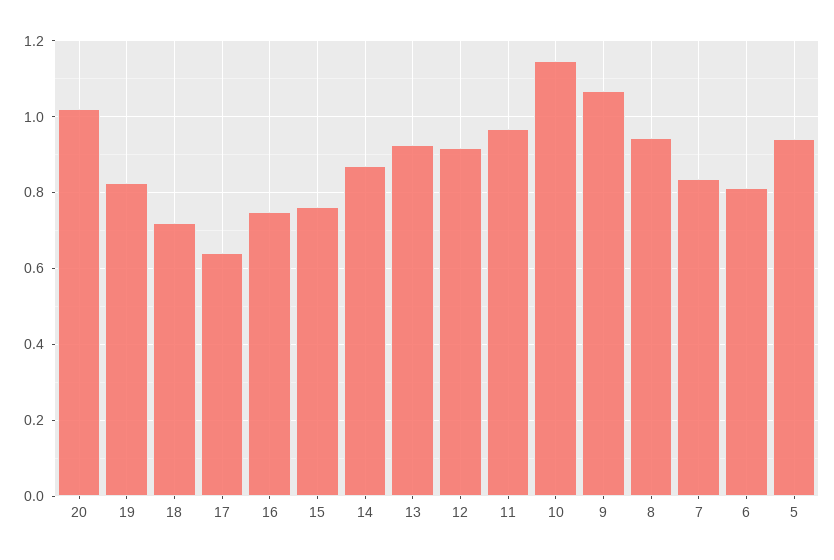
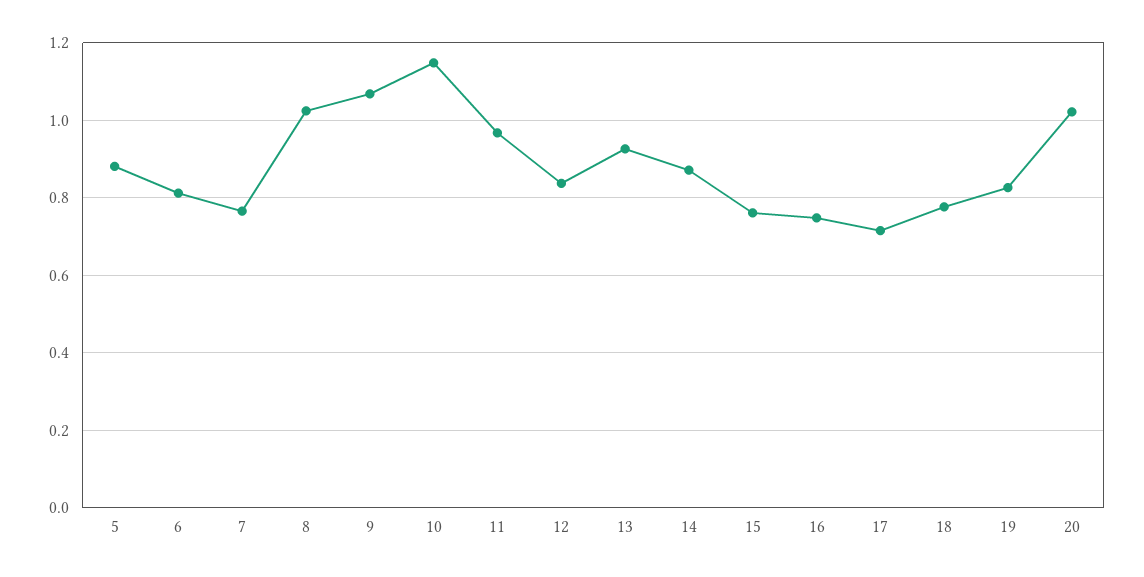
  {
    "20": 1.02,
    "19": 0.82,
-   "18": 0.72,
+   "18": 0.78,
-   "17": 0.64,
+   "17": 0.72,
    "16": 0.74,
    "15": 0.76,
    "14": 0.88,
    "13": 0.92,
-   "12": 0.92,
+   "12": 0.84,
    "11": 0.96,
    "10": 1.14,
    "9": 1.06,
-   "8": 0.94,
+   "8": 1.02,
-   "7": 0.84,
+   "7": 0.76,
    "6": 0.82,
-   "5": 0.94
+   "5": 0.88
  }

